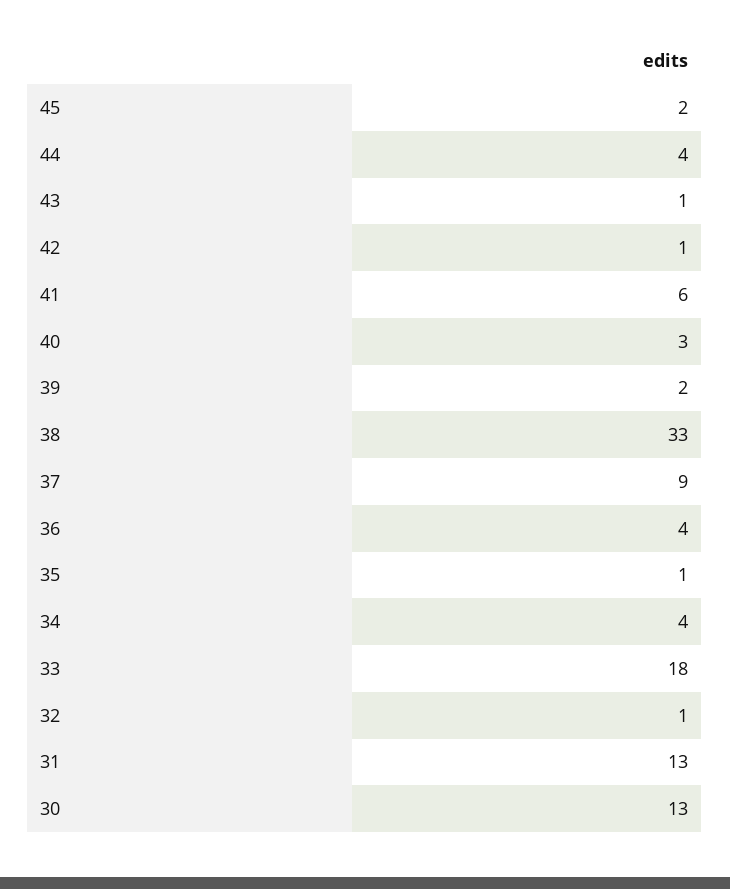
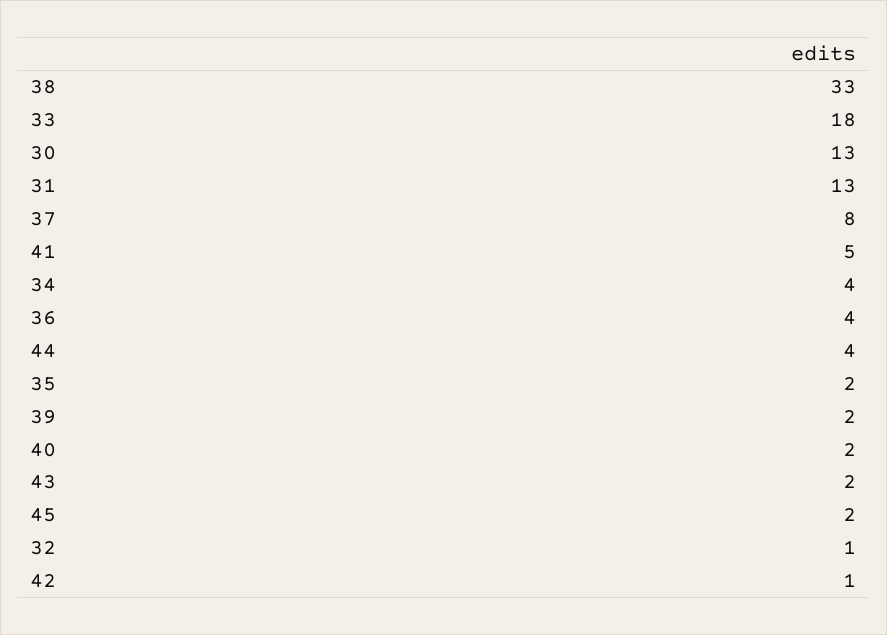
  {
    "45": 2,
    "44": 4,
-   "43": 1,
+   "43": 2,
    "42": 1,
-   "41": 6,
+   "41": 5,
-   "40": 3,
+   "40": 2,
    "39": 2,
    "38": 33,
-   "37": 9,
+   "37": 8,
    "36": 4,
-   "35": 1,
+   "35": 2,
    "34": 4,
    "33": 18,
    "32": 1,
    "31": 13,
    "30": 13
  }

